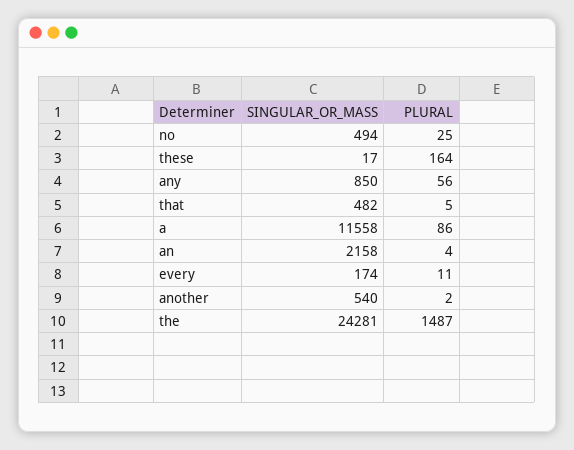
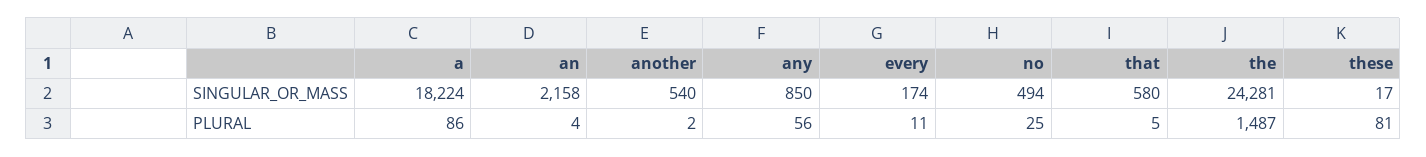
  {
    "SINGULAR_OR_MASS": {
      "no": 494,
      "these": 17,
      "any": 850,
-     "that": 482,
+     "that": 580,
-     "a": 11558,
+     "a": 18224,
      "an": 2158,
      "every": 174,
      "another": 540,
      "the": 24281
    },
    "PLURAL": {
      "no": 25,
-     "these": 164,
+     "these": 81,
      "any": 56,
      "that": 5,
      "a": 86,
      "an": 4,
      "every": 11,
      "another": 2,
      "the": 1487
    }
  }

